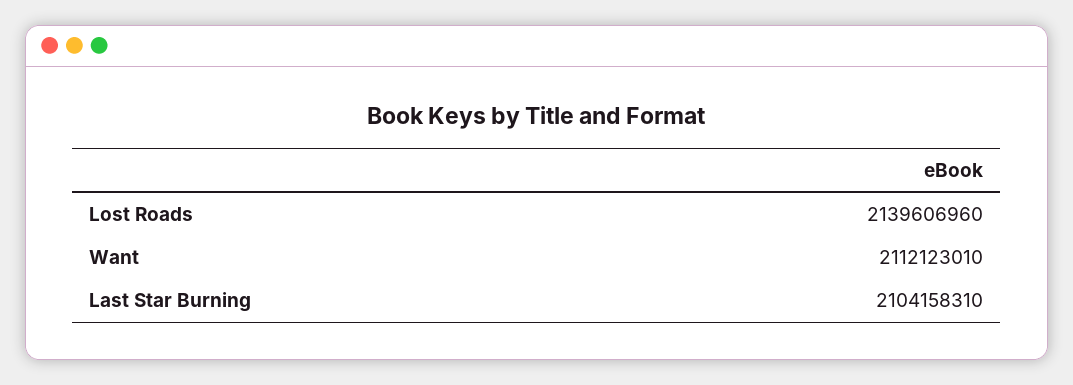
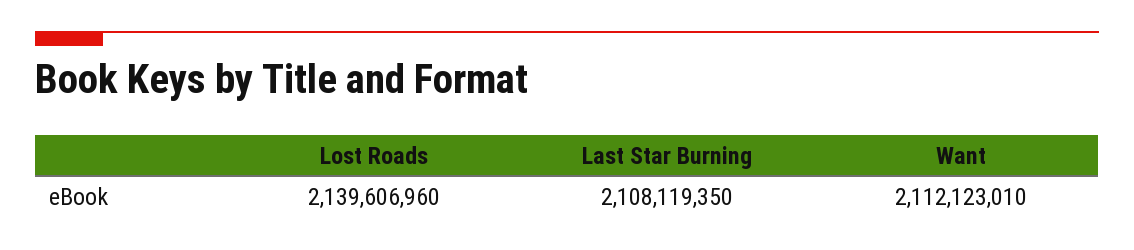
  {
    "Lost Roads": 2139606960,
    "Want": 2112123010,
-   "Last Star Burning": 2104158310
+   "Last Star Burning": 2108119350
  }

